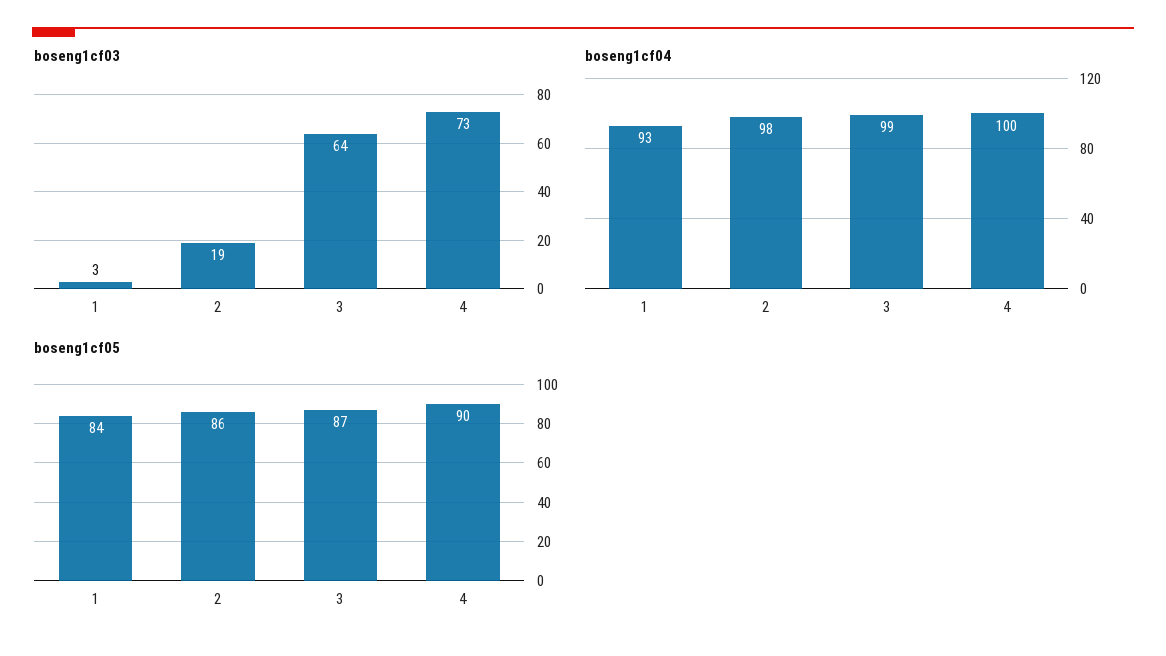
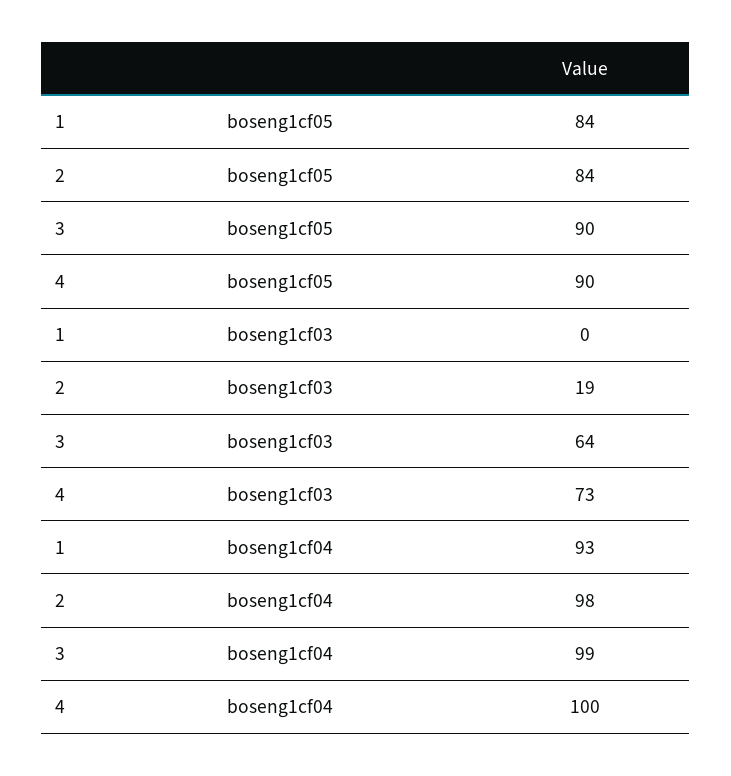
  {
    "boseng1cf03": {
-     "1": 3,
+     "1": 0,
      "2": 19,
      "3": 64,
      "4": 73
    },
    "boseng1cf04": {
      "1": 93,
      "2": 98,
      "3": 99,
      "4": 100
    },
    "boseng1cf05": {
      "1": 84,
-     "2": 86,
+     "2": 84,
-     "3": 87,
+     "3": 90,
      "4": 90
    }
  }

